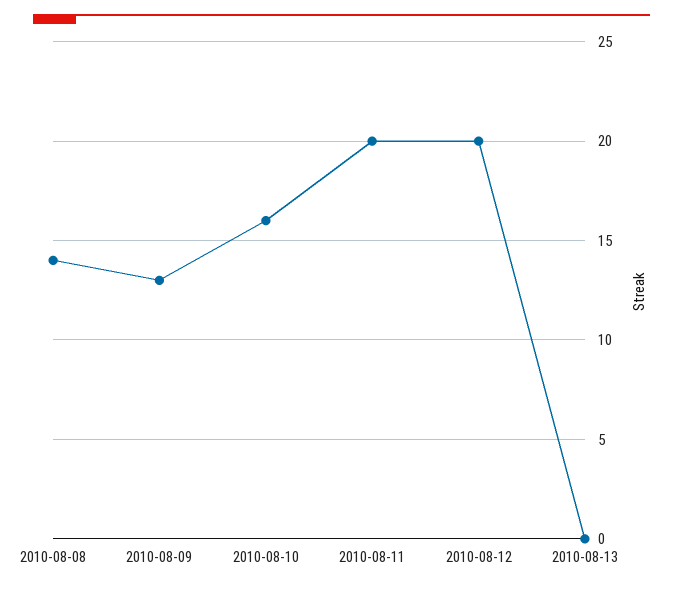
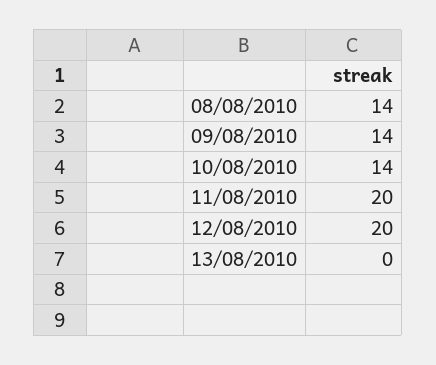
  {
    "2010-08-08": 14,
-   "2010-08-09": 13,
+   "2010-08-09": 14,
-   "2010-08-10": 16,
+   "2010-08-10": 14,
    "2010-08-11": 20,
    "2010-08-12": 20,
    "2010-08-13": 0
  }

